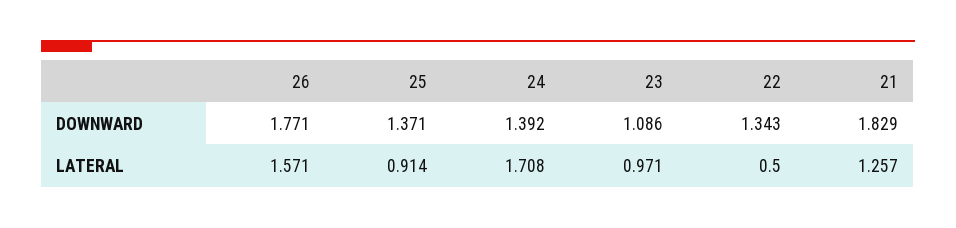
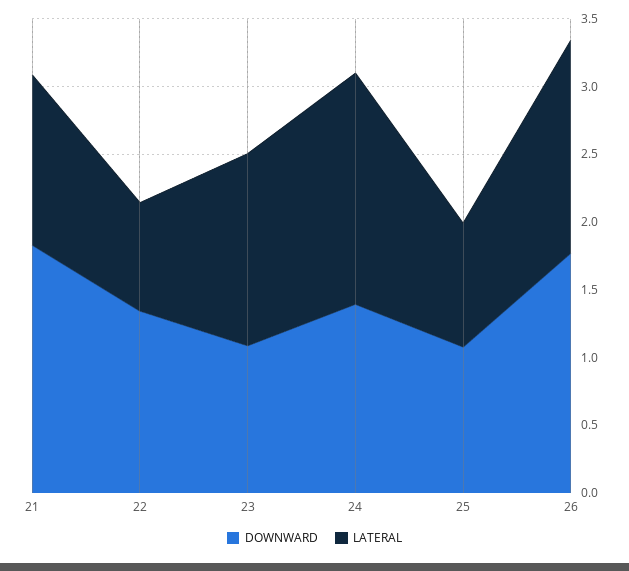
  {
    "DOWNWARD": {
      "26": 1.771,
-     "25": 1.371,
+     "25": 1.1,
      "24": 1.392,
      "23": 1.086,
      "22": 1.343,
      "21": 1.829
    },
    "LATERAL": {
      "26": 1.571,
      "25": 0.914,
      "24": 1.708,
-     "23": 0.971,
+     "23": 1.4,
-     "22": 0.5,
+     "22": 0.8,
      "21": 1.257
    }
  }

